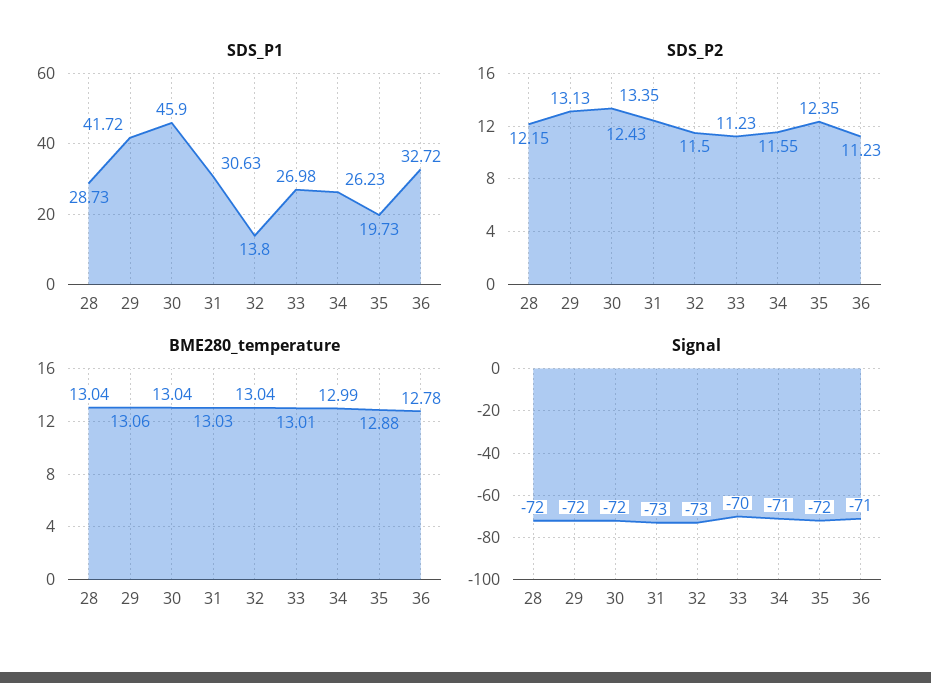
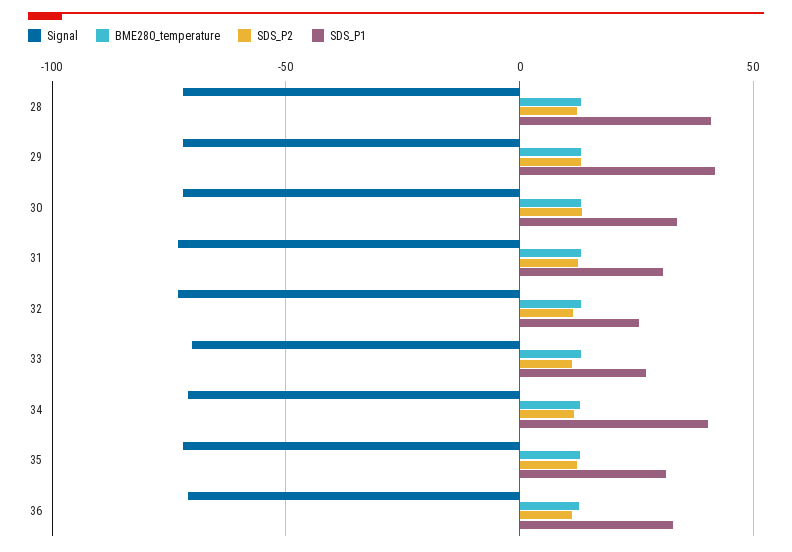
  {
    "SDS_P1": {
-     "28": 28.73,
+     "28": 40,
      "29": 41.72,
-     "30": 45.9,
+     "30": 35,
      "31": 30.63,
-     "32": 13.8,
+     "32": 25,
      "33": 26.98,
-     "34": 26.23,
+     "34": 40,
-     "35": 19.73,
+     "35": 30,
      "36": 32.72
    },
    "SDS_P2": {
      "28": 12.15,
      "29": 13.13,
      "30": 13.35,
      "31": 12.43,
      "32": 11.5,
      "33": 11.23,
      "34": 11.55,
      "35": 12.35,
      "36": 11.23
    },
    "BME280_temperature": {
      "28": 13.04,
      "29": 13.06,
      "30": 13.04,
      "31": 13.03,
      "32": 13.04,
      "33": 13.01,
      "34": 12.99,
      "35": 12.88,
      "36": 12.78
    },
    "Signal": {
      "28": -72,
      "29": -72,
      "30": -72,
      "31": -73,
      "32": -73,
      "33": -70,
      "34": -71,
      "35": -72,
      "36": -71
    }
  }

